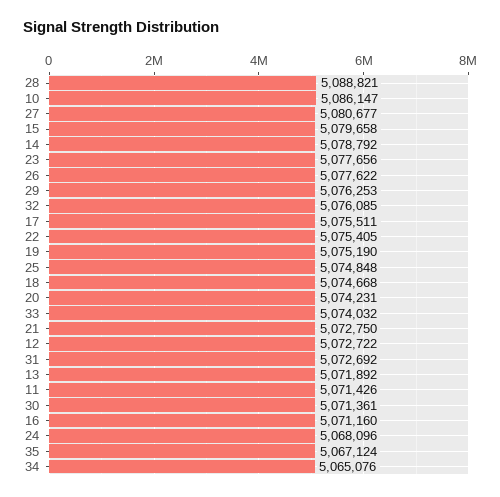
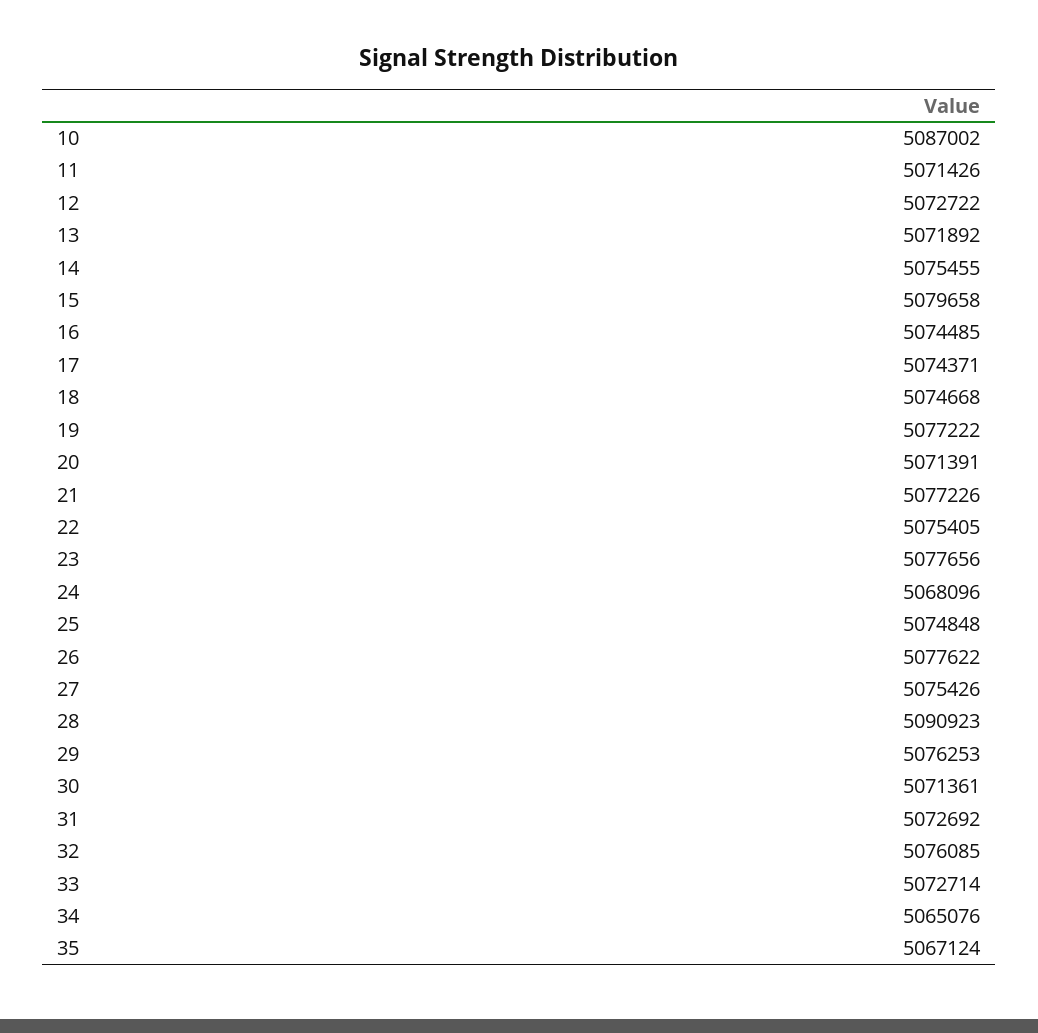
  {
-   "28": 5088821,
+   "28": 5090923,
-   "10": 5086147,
+   "10": 5087002,
-   "27": 5080677,
+   "27": 5075426,
    "15": 5079658,
-   "14": 5078792,
+   "14": 5075455,
    "23": 5077656,
    "26": 5077622,
    "29": 5076253,
    "32": 5076085,
-   "17": 5075511,
+   "17": 5074371,
    "22": 5075405,
-   "19": 5075190,
+   "19": 5077222,
    "25": 5074848,
    "18": 5074668,
-   "20": 5074231,
+   "20": 5071391,
-   "33": 5074032,
+   "33": 5072714,
-   "21": 5072750,
+   "21": 5077226,
    "12": 5072722,
    "31": 5072692,
    "13": 5071892,
    "11": 5071426,
    "30": 5071361,
-   "16": 5071160,
+   "16": 5074485,
    "24": 5068096,
    "35": 5067124,
    "34": 5065076
  }

